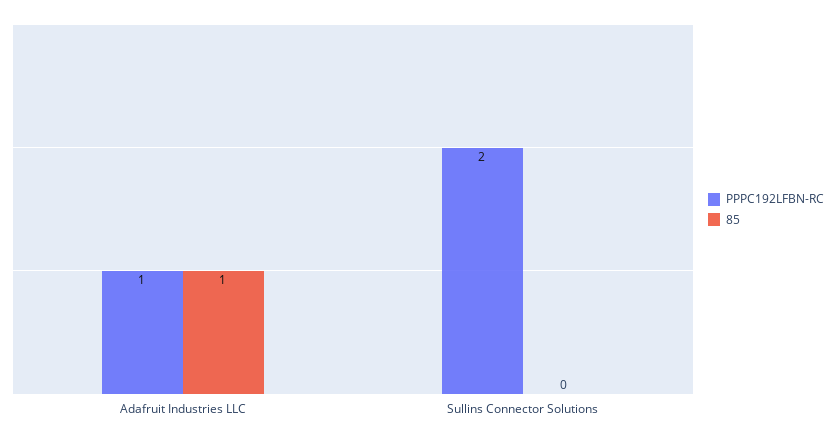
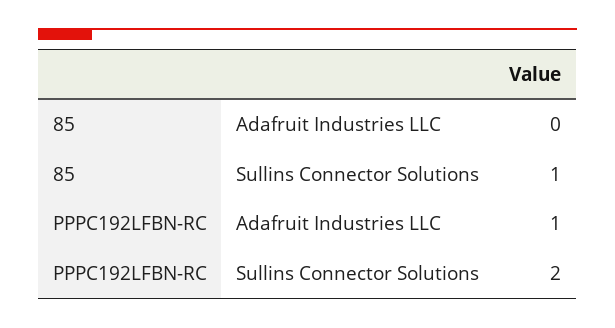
  {
    "PPPC192LFBN-RC": {
      "Adafruit Industries LLC": 1,
      "Sullins Connector Solutions": 2
    },
    "85": {
-     "Adafruit Industries LLC": 1,
+     "Adafruit Industries LLC": 0,
-     "Sullins Connector Solutions": 0
+     "Sullins Connector Solutions": 1
    }
  }

